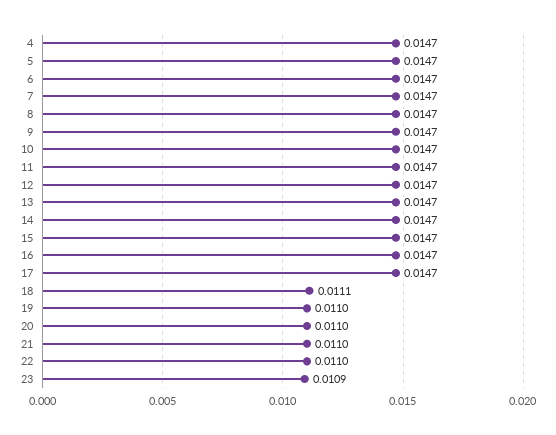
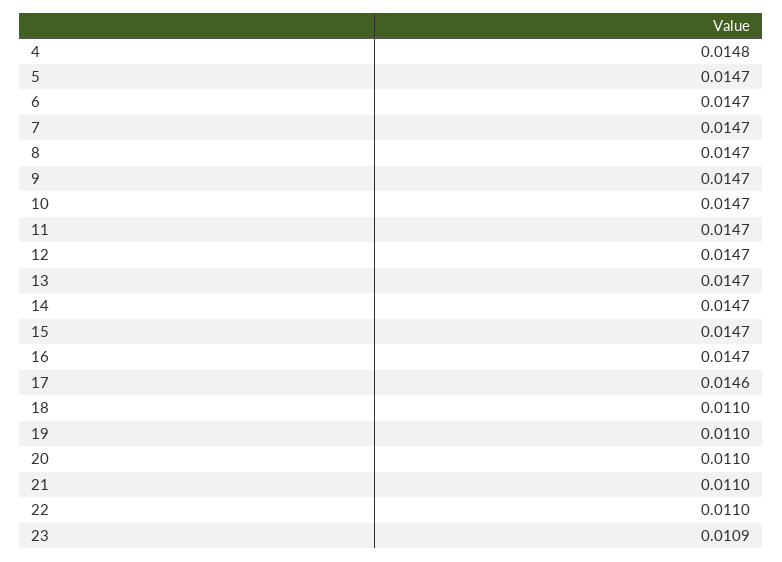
  {
-   "4": 0.0147,
+   "4": 0.0148,
    "5": 0.0147,
    "6": 0.0147,
    "7": 0.0147,
    "8": 0.0147,
    "9": 0.0147,
    "10": 0.0147,
    "11": 0.0147,
    "12": 0.0147,
    "13": 0.0147,
    "14": 0.0147,
    "15": 0.0147,
    "16": 0.0147,
-   "17": 0.0147,
+   "17": 0.0146,
-   "18": 0.0111,
+   "18": 0.011,
    "19": 0.011,
    "20": 0.011,
    "21": 0.011,
    "22": 0.011,
    "23": 0.0109
  }

